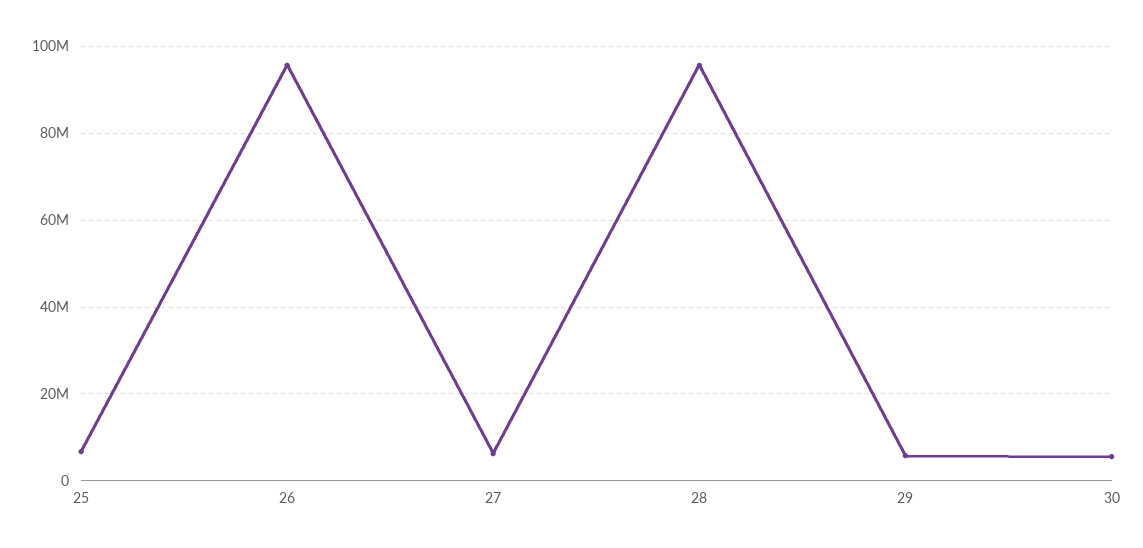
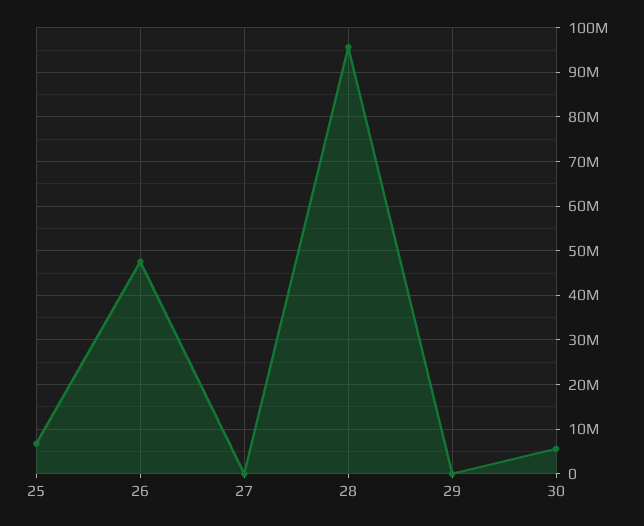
  {
    "25": 6000000,
-   "26": 96000000,
+   "26": 48000000,
-   "27": 6000000,
+   "27": 0,
    "28": 96000000,
-   "29": 6000000,
+   "29": 0,
    "30": 6000000
  }

